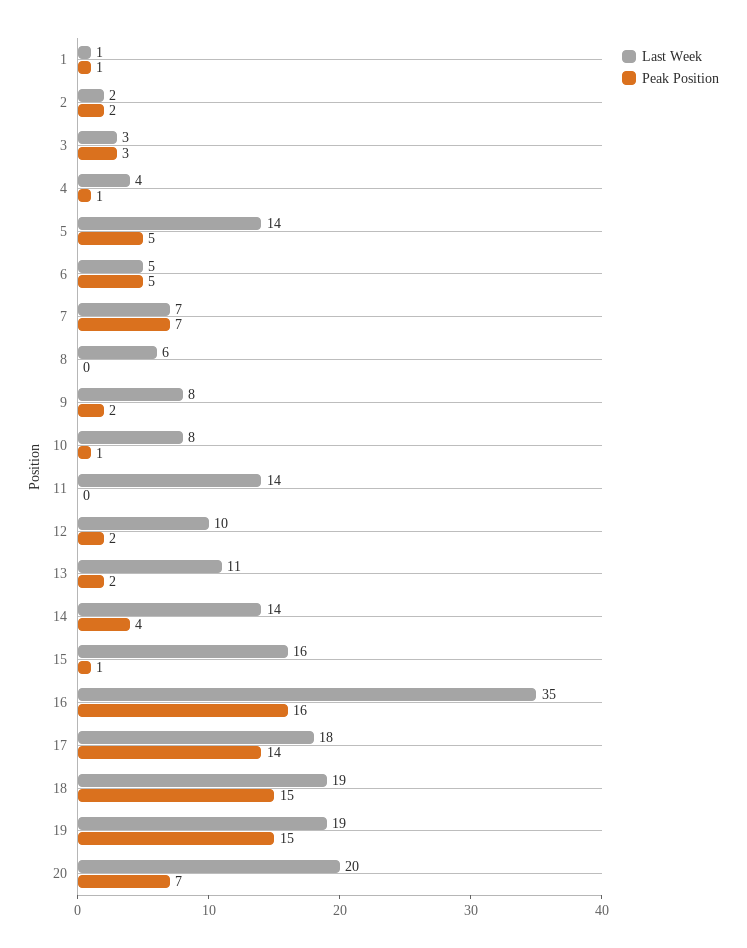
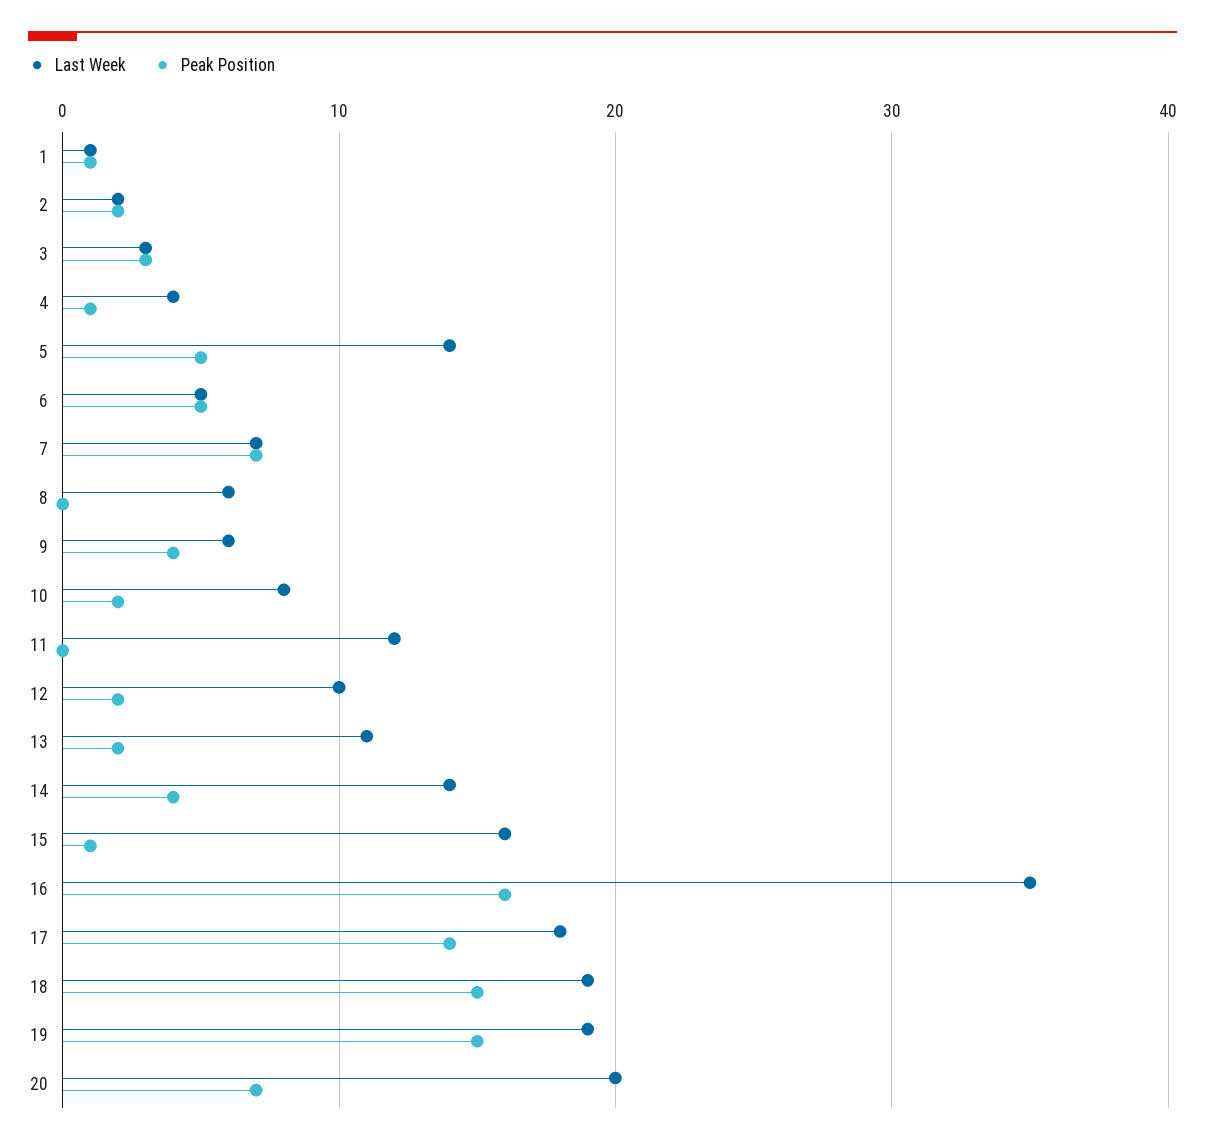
  {
    "Last Week": {
      "1": 1,
      "2": 2,
      "3": 3,
      "4": 4,
      "5": 14,
      "6": 5,
      "7": 7,
      "8": 6,
-     "9": 8,
+     "9": 6,
      "10": 8,
-     "11": 14,
+     "11": 12,
      "12": 10,
      "13": 11,
      "14": 14,
      "15": 16,
      "16": 35,
      "17": 18,
      "18": 19,
      "19": 19,
      "20": 20
    },
    "Peak Position": {
      "1": 1,
      "2": 2,
      "3": 3,
      "4": 1,
      "5": 5,
      "6": 5,
      "7": 7,
      "8": 0,
-     "9": 2,
+     "9": 4,
-     "10": 1,
+     "10": 2,
      "11": 0,
      "12": 2,
      "13": 2,
      "14": 4,
      "15": 1,
      "16": 16,
      "17": 14,
      "18": 15,
      "19": 15,
      "20": 7
    }
  }

